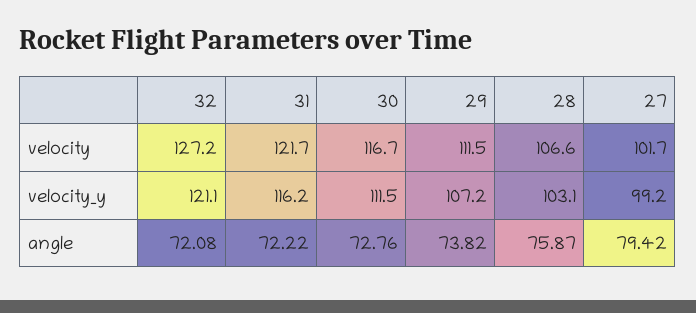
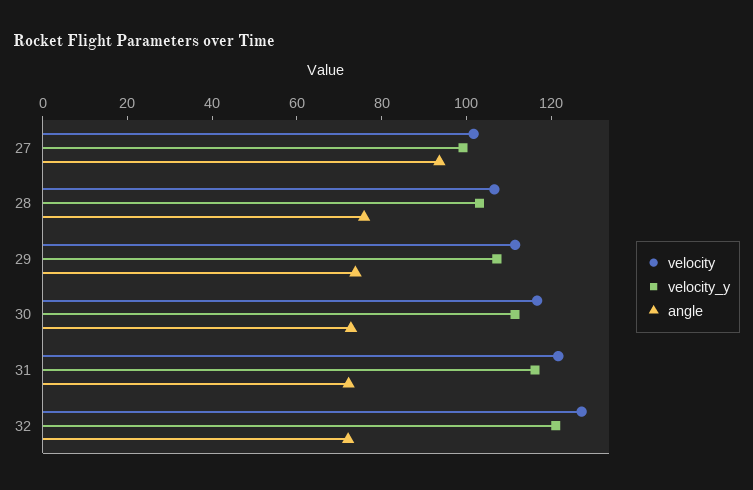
  {
    "velocity": {
      "32": 127.2,
      "31": 121.7,
      "30": 116.7,
      "29": 111.5,
      "28": 106.6,
      "27": 101.7
    },
    "velocity_y": {
      "32": 121.1,
      "31": 116.2,
      "30": 111.5,
      "29": 107.2,
      "28": 103.1,
      "27": 99.2
    },
    "angle": {
      "32": 72.08,
      "31": 72.22,
      "30": 72.76,
      "29": 73.82,
      "28": 75.87,
-     "27": 79.42
+     "27": 95
    }
  }

